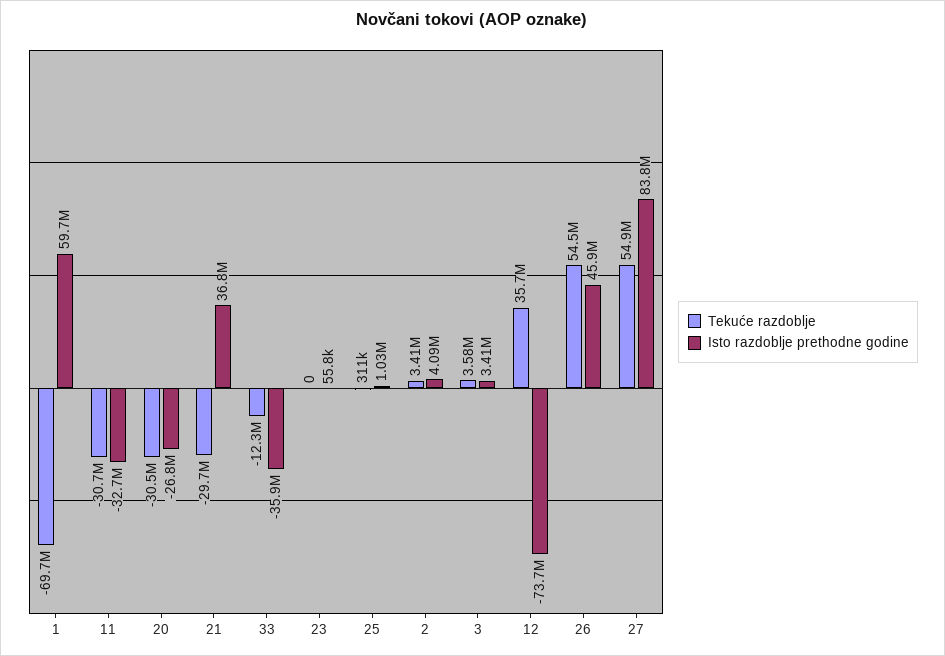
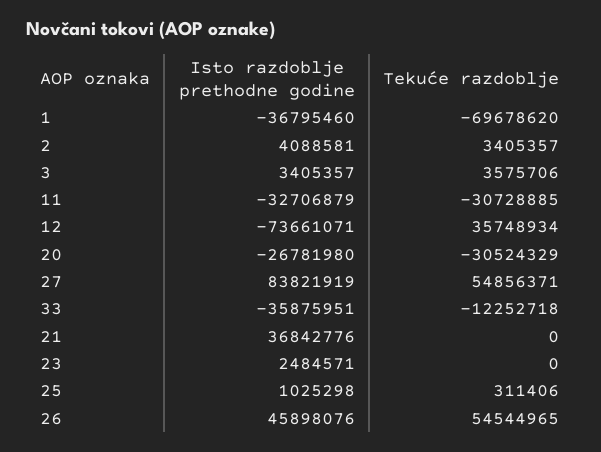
  {
    "Tekuće razdoblje": {
      "1": -69678620,
      "11": -30728885,
      "20": -30524329,
-     "21": -29700000,
+     "21": 0,
      "33": -12252718,
      "23": 0,
      "25": 311406,
      "2": 3405357,
      "3": 3575706,
      "12": 35748934,
      "26": 54544965,
      "27": 54856371
    },
    "Isto razdoblje prethodne godine": {
-     "1": 59700000,
+     "1": -36795460,
      "11": -32706879,
      "20": -26781980,
      "21": 36842776,
      "33": -35875951,
-     "23": 55800,
+     "23": 2484571,
      "25": 1025298,
      "2": 4088581,
      "3": 3405357,
      "12": -73661071,
      "26": 45898076,
      "27": 83821919
    }
  }

